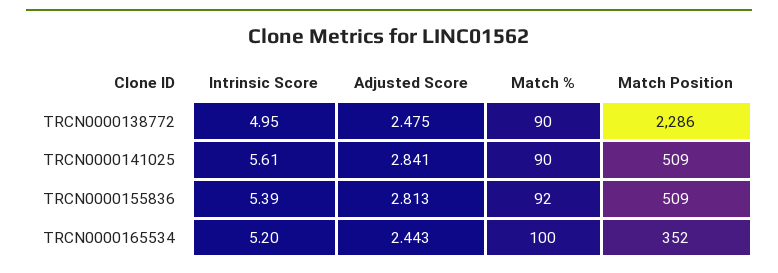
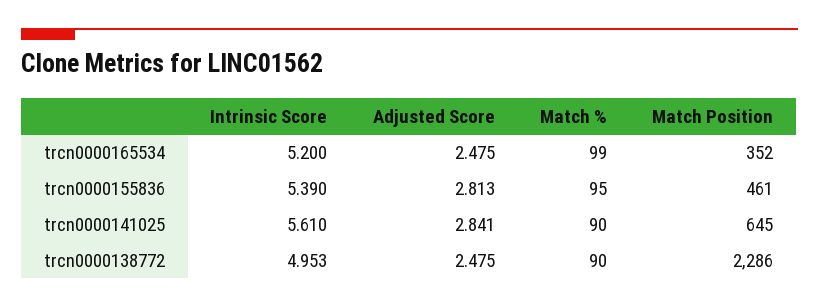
  {
    "Intrinsic Score": {
-     "TRCN0000138772": 4.95,
+     "TRCN0000138772": 4.953,
      "TRCN0000141025": 5.61,
      "TRCN0000155836": 5.39,
      "TRCN0000165534": 5.2
    },
    "Adjusted Score": {
      "TRCN0000138772": 2.475,
      "TRCN0000141025": 2.841,
      "TRCN0000155836": 2.813,
-     "TRCN0000165534": 2.443
+     "TRCN0000165534": 2.475
    },
    "Match %": {
      "TRCN0000138772": 90,
      "TRCN0000141025": 90,
-     "TRCN0000155836": 92,
+     "TRCN0000155836": 95,
-     "TRCN0000165534": 100
+     "TRCN0000165534": 99
    },
    "Match Position": {
      "TRCN0000138772": 2286,
-     "TRCN0000141025": 509,
+     "TRCN0000141025": 645,
-     "TRCN0000155836": 509,
+     "TRCN0000155836": 461,
      "TRCN0000165534": 352
    }
  }

